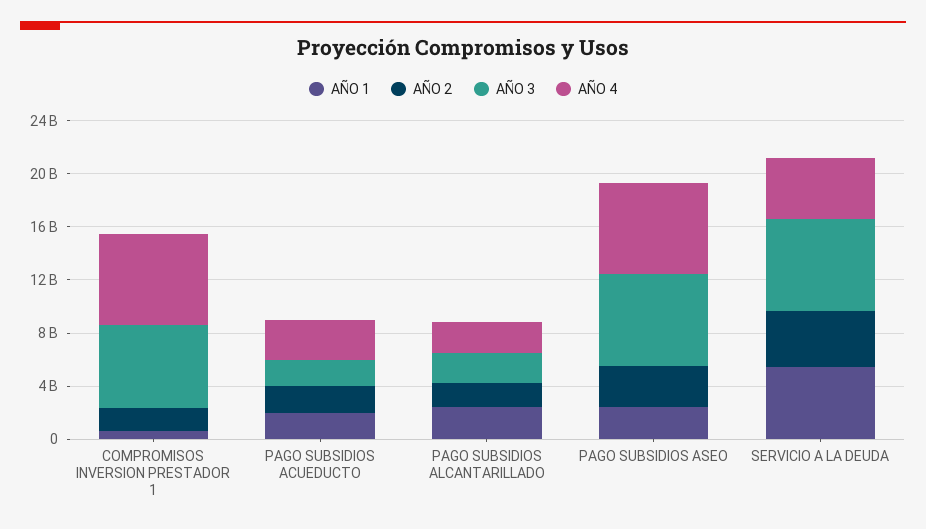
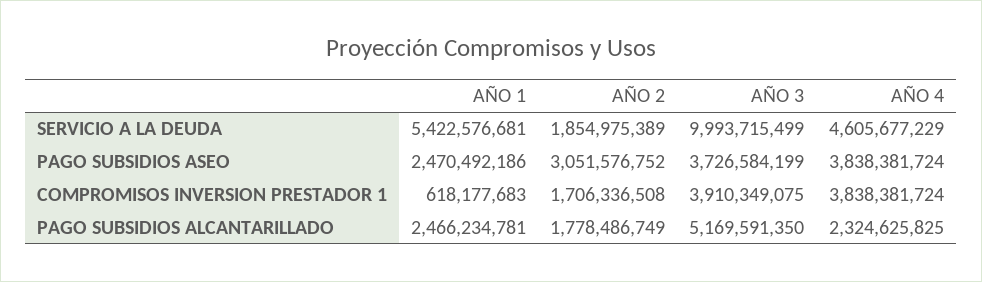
  {
    "AÑO 1": {
      "COMPROMISOS INVERSION PRESTADOR 1": 618177683,
-     "PAGO SUBSIDIOS ACUEDUCTO": 2000000000,
      "PAGO SUBSIDIOS ALCANTARILLADO": 2466234781,
      "PAGO SUBSIDIOS ASEO": 2470492186,
      "SERVICIO A LA DEUDA": 5422576681
    },
    "AÑO 2": {
      "COMPROMISOS INVERSION PRESTADOR 1": 1706336508,
-     "PAGO SUBSIDIOS ACUEDUCTO": 2000000000,
      "PAGO SUBSIDIOS ALCANTARILLADO": 1778486749,
      "PAGO SUBSIDIOS ASEO": 3051576752,
-     "SERVICIO A LA DEUDA": 4000000000
+     "SERVICIO A LA DEUDA": 1854975389
    },
    "AÑO 3": {
-     "COMPROMISOS INVERSION PRESTADOR 1": 6000000000,
+     "COMPROMISOS INVERSION PRESTADOR 1": 3910349075,
-     "PAGO SUBSIDIOS ACUEDUCTO": 2000000000,
-     "PAGO SUBSIDIOS ALCANTARILLADO": 2000000000,
+     "PAGO SUBSIDIOS ALCANTARILLADO": 5169591350,
-     "PAGO SUBSIDIOS ASEO": 7000000000,
+     "PAGO SUBSIDIOS ASEO": 3726584199,
-     "SERVICIO A LA DEUDA": 7000000000
+     "SERVICIO A LA DEUDA": 9993715499
    },
    "AÑO 4": {
-     "COMPROMISOS INVERSION PRESTADOR 1": 7000000000,
+     "COMPROMISOS INVERSION PRESTADOR 1": 3838381724,
-     "PAGO SUBSIDIOS ACUEDUCTO": 3000000000,
      "PAGO SUBSIDIOS ALCANTARILLADO": 2324625825,
-     "PAGO SUBSIDIOS ASEO": 7000000000,
+     "PAGO SUBSIDIOS ASEO": 3838381724,
      "SERVICIO A LA DEUDA": 4605677229
    }
  }

